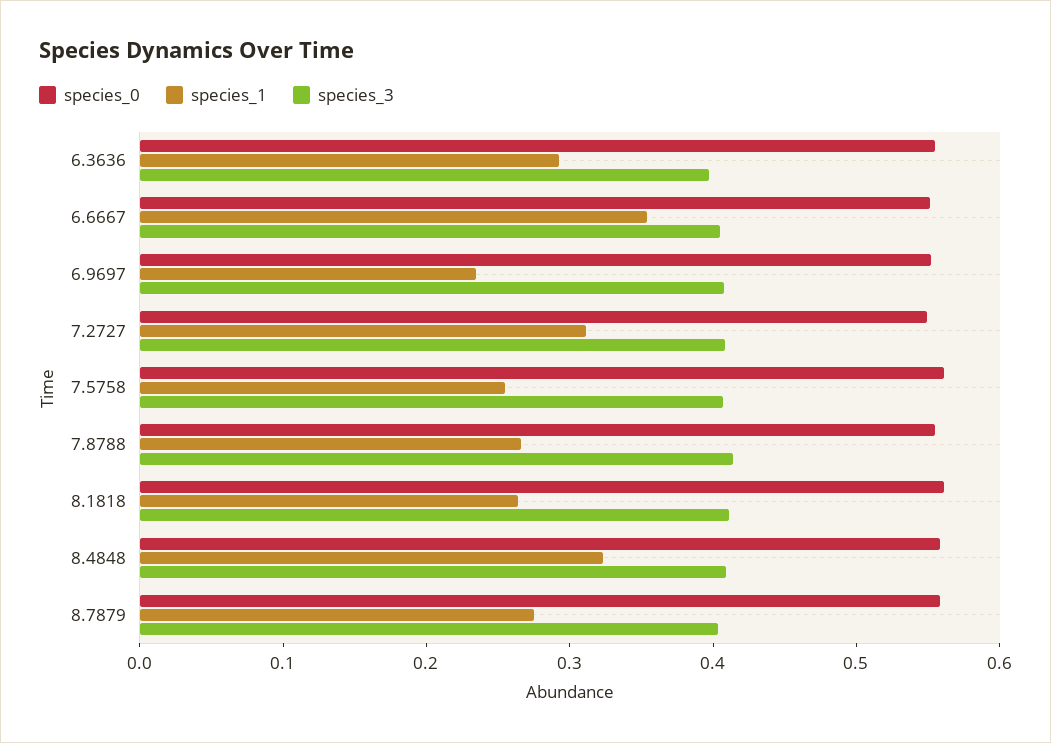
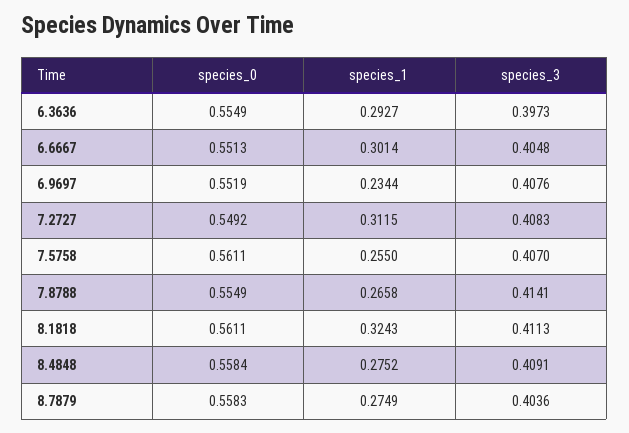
  {
    "species_0": {
      "6.3636": 0.5549,
      "6.6667": 0.5513,
      "6.9697": 0.5519,
      "7.2727": 0.5492,
      "7.5758": 0.5611,
      "7.8788": 0.5549,
      "8.1818": 0.5611,
      "8.4848": 0.5584,
      "8.7879": 0.5583
    },
    "species_1": {
      "6.3636": 0.2927,
-     "6.6667": 0.36,
+     "6.6667": 0.3014,
      "6.9697": 0.2344,
      "7.2727": 0.3115,
      "7.5758": 0.255,
      "7.8788": 0.2658,
-     "8.1818": 0.26,
+     "8.1818": 0.3243,
-     "8.4848": 0.32,
+     "8.4848": 0.2752,
      "8.7879": 0.2749
    },
    "species_3": {
      "6.3636": 0.3973,
      "6.6667": 0.4048,
      "6.9697": 0.4076,
      "7.2727": 0.4083,
      "7.5758": 0.407,
      "7.8788": 0.4141,
      "8.1818": 0.4113,
      "8.4848": 0.4091,
      "8.7879": 0.4036
    }
  }

